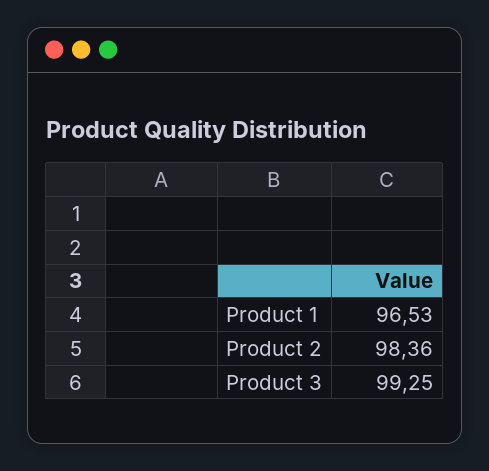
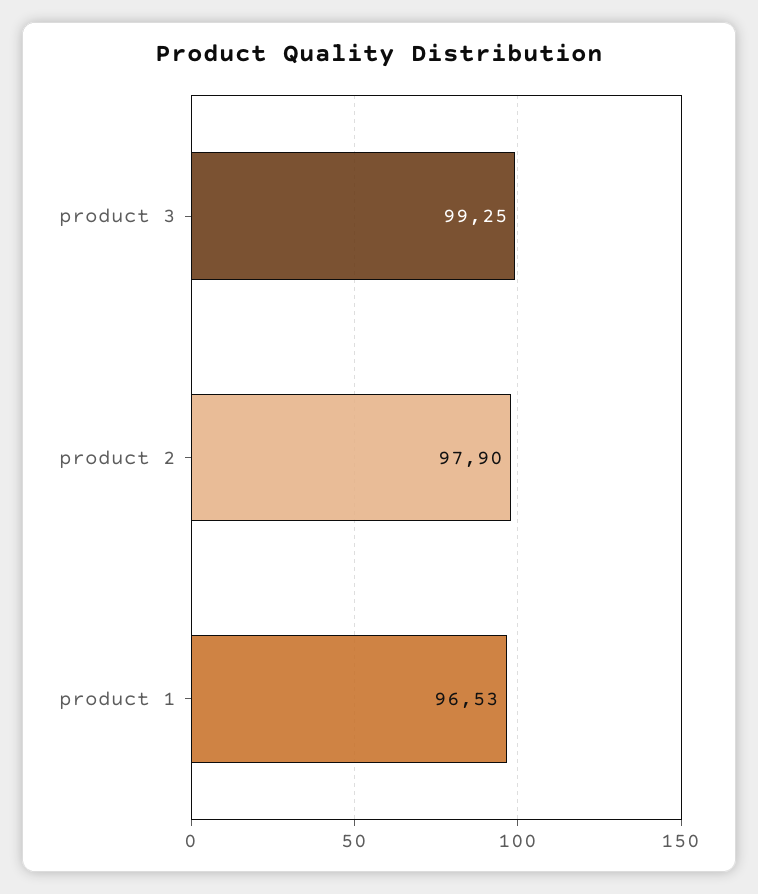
  {
    "Product 1": 96.53,
-   "Product 2": 98.36,
+   "Product 2": 97.9,
    "Product 3": 99.25
  }

